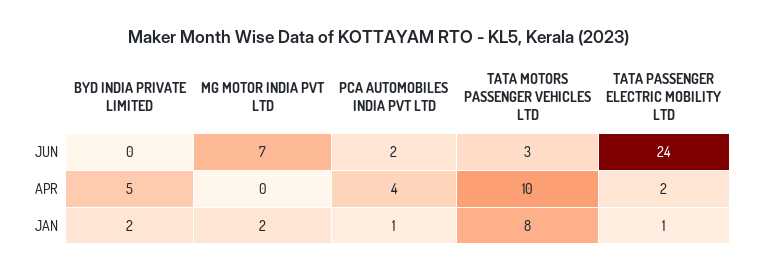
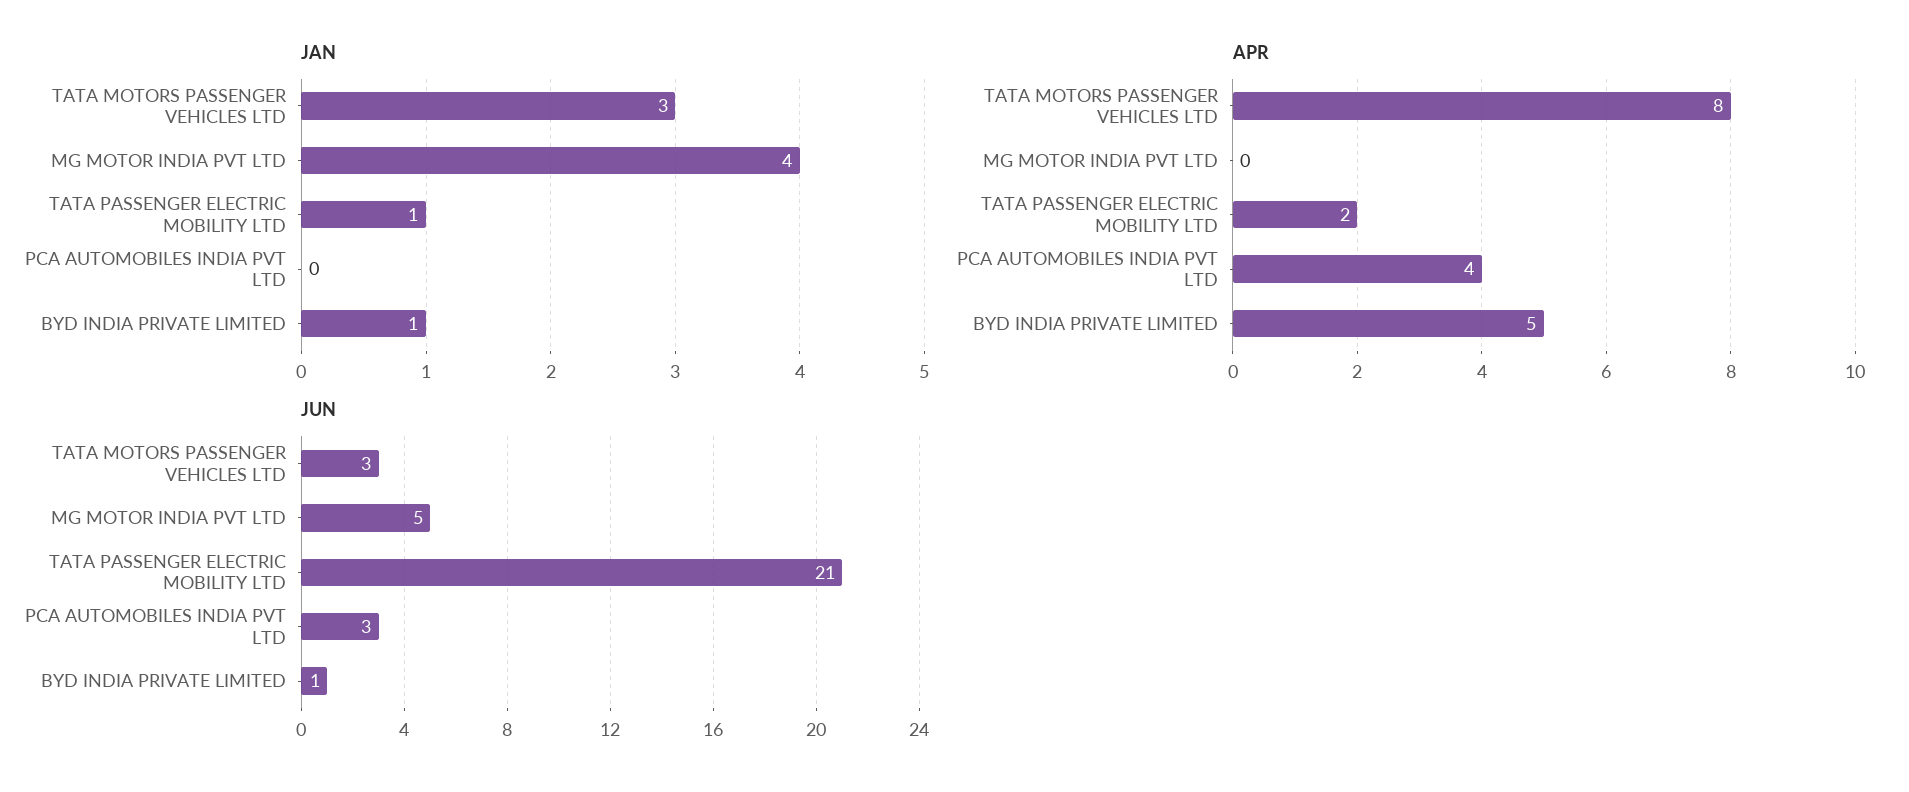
  {
    "JUN": {
-     "BYD INDIA PRIVATE LIMITED": 0,
+     "BYD INDIA PRIVATE LIMITED": 1,
-     "MG MOTOR INDIA PVT LTD": 7,
+     "MG MOTOR INDIA PVT LTD": 5,
-     "PCA AUTOMOBILES INDIA PVT LTD": 2,
+     "PCA AUTOMOBILES INDIA PVT LTD": 3,
      "TATA MOTORS PASSENGER VEHICLES LTD": 3,
-     "TATA PASSENGER ELECTRIC MOBILITY LTD": 24
+     "TATA PASSENGER ELECTRIC MOBILITY LTD": 21
    },
    "APR": {
      "BYD INDIA PRIVATE LIMITED": 5,
      "MG MOTOR INDIA PVT LTD": 0,
      "PCA AUTOMOBILES INDIA PVT LTD": 4,
-     "TATA MOTORS PASSENGER VEHICLES LTD": 10,
+     "TATA MOTORS PASSENGER VEHICLES LTD": 8,
      "TATA PASSENGER ELECTRIC MOBILITY LTD": 2
    },
    "JAN": {
-     "BYD INDIA PRIVATE LIMITED": 2,
+     "BYD INDIA PRIVATE LIMITED": 1,
-     "MG MOTOR INDIA PVT LTD": 2,
+     "MG MOTOR INDIA PVT LTD": 4,
-     "PCA AUTOMOBILES INDIA PVT LTD": 1,
+     "PCA AUTOMOBILES INDIA PVT LTD": 0,
-     "TATA MOTORS PASSENGER VEHICLES LTD": 8,
+     "TATA MOTORS PASSENGER VEHICLES LTD": 3,
      "TATA PASSENGER ELECTRIC MOBILITY LTD": 1
    }
  }

